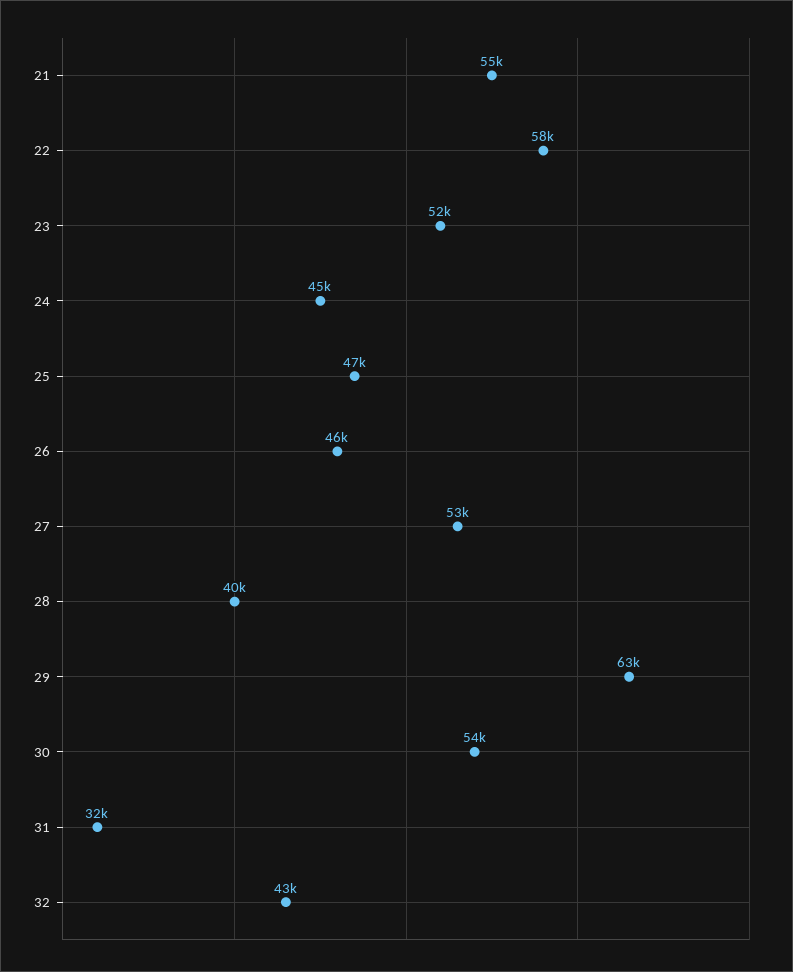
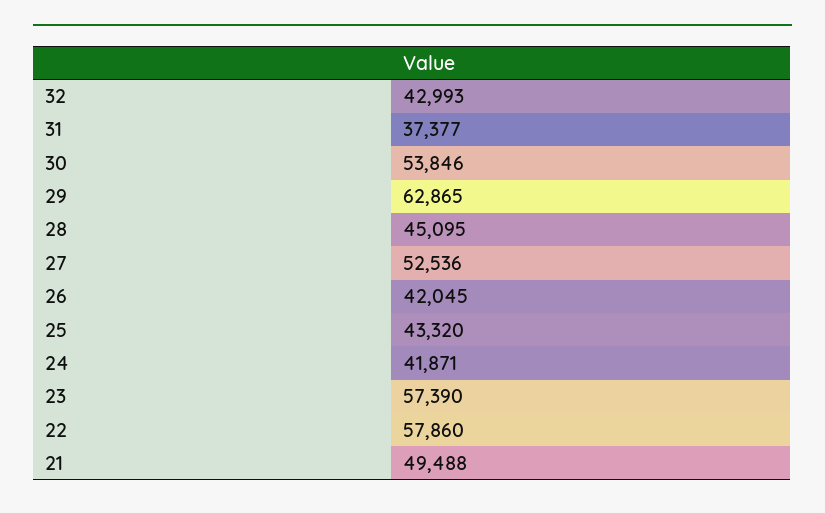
  {
-   "21": 55000,
+   "21": 49488,
    "22": 57860,
-   "23": 52000,
+   "23": 57390,
-   "24": 45000,
+   "24": 41871,
-   "25": 47000,
+   "25": 43320,
-   "26": 46000,
+   "26": 42045,
    "27": 52536,
-   "28": 40000,
+   "28": 45095,
    "29": 62865,
    "30": 53846,
-   "31": 32000,
+   "31": 37377,
    "32": 42993
  }

